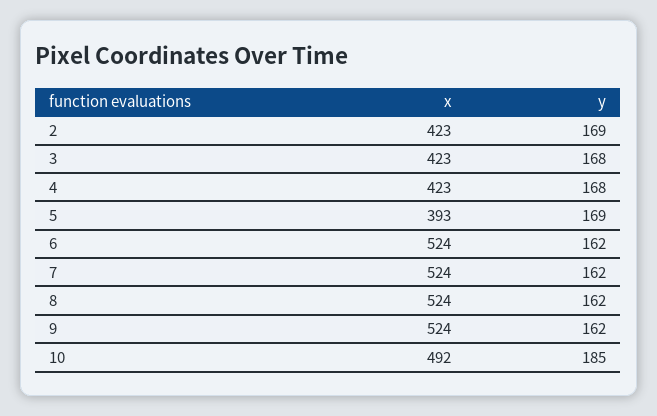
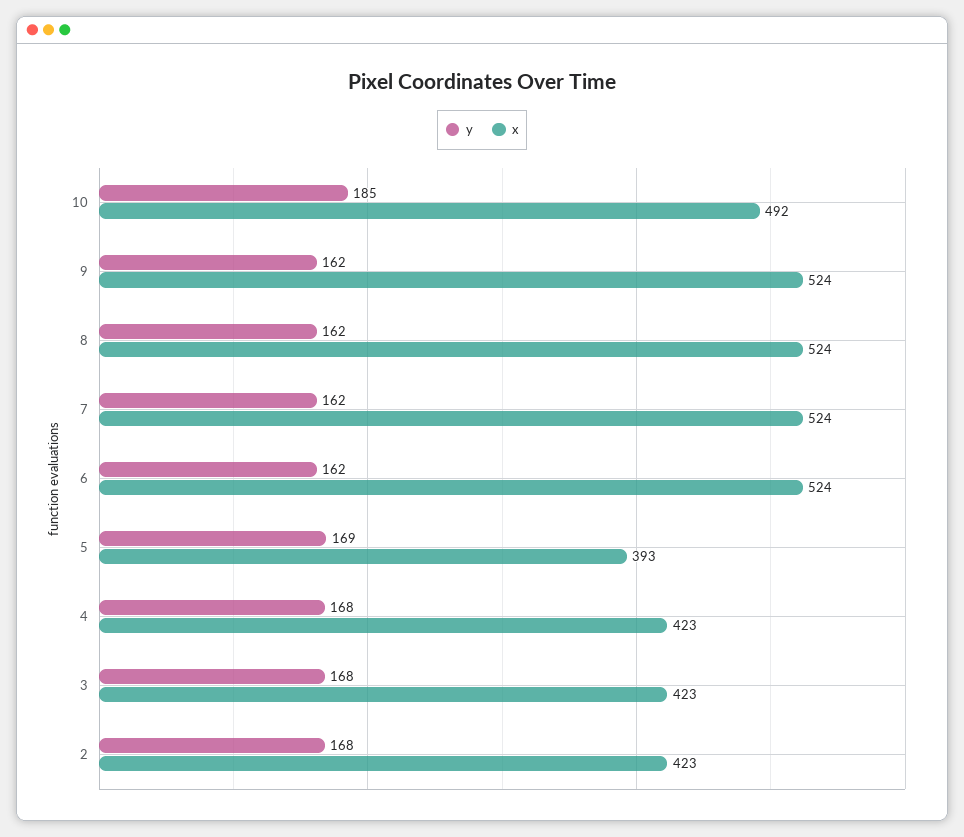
  {
    "x": {
      "2": 423,
      "3": 423,
      "4": 423,
      "5": 393,
      "6": 524,
      "7": 524,
      "8": 524,
      "9": 524,
      "10": 492
    },
    "y": {
-     "2": 169,
+     "2": 168,
      "3": 168,
      "4": 168,
      "5": 169,
      "6": 162,
      "7": 162,
      "8": 162,
      "9": 162,
      "10": 185
    }
  }

